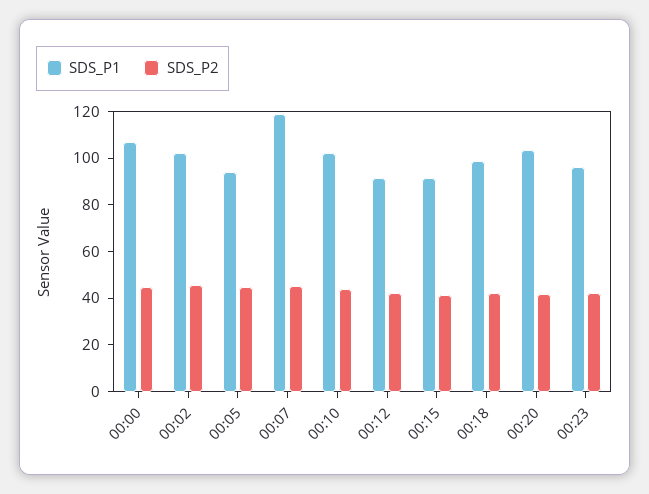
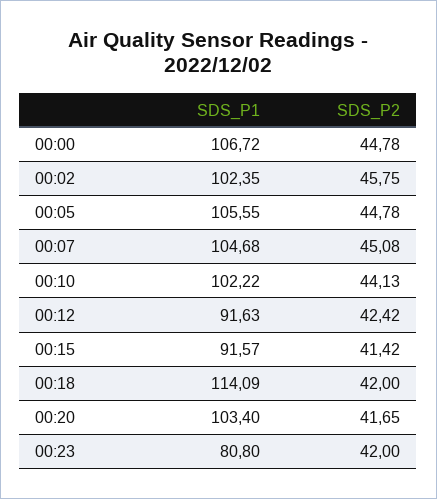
  {
    "SDS_P1": {
      "00:00": 106.72,
      "00:02": 102.35,
-     "00:05": 95,
+     "00:05": 105.55,
-     "00:07": 120,
+     "00:07": 104.68,
      "00:10": 102.22,
      "00:12": 91.63,
      "00:15": 91.57,
-     "00:18": 100,
+     "00:18": 114.09,
      "00:20": 103.4,
-     "00:23": 95
+     "00:23": 80.8
    },
    "SDS_P2": {
      "00:00": 44.78,
      "00:02": 45.75,
      "00:05": 44.78,
      "00:07": 45.08,
      "00:10": 44.13,
      "00:12": 42.42,
      "00:15": 41.42,
      "00:18": 42,
      "00:20": 41.65,
      "00:23": 42
    }
  }

